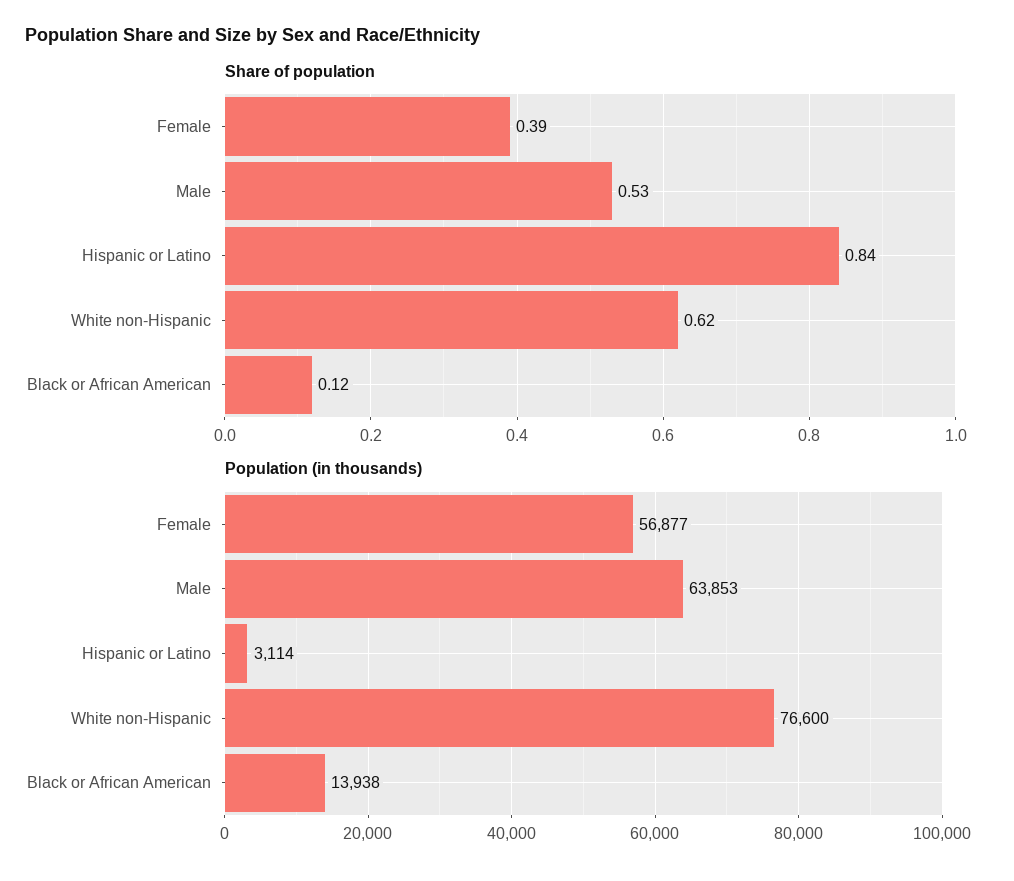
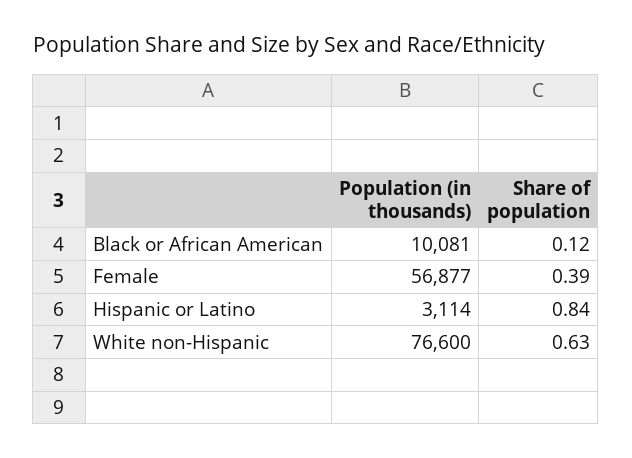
  {
    "Share of population": {
      "Female": 0.39,
-     "Male": 0.53,
      "Hispanic or Latino": 0.84,
-     "White non-Hispanic": 0.62,
+     "White non-Hispanic": 0.63,
      "Black or African American": 0.12
    },
    "Population (in thousands)": {
      "Female": 56877,
-     "Male": 63853,
      "Hispanic or Latino": 3114,
      "White non-Hispanic": 76600,
-     "Black or African American": 13938
+     "Black or African American": 10081
    }
  }

